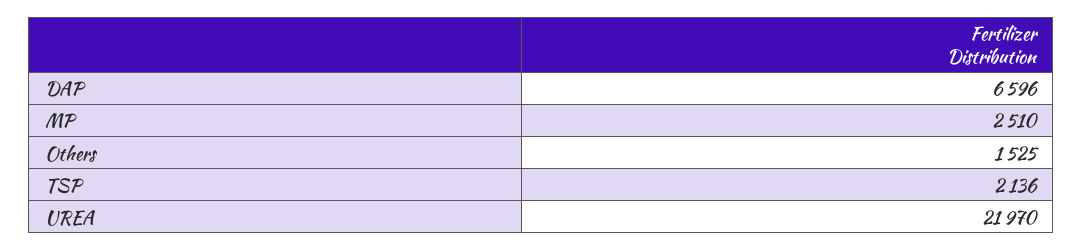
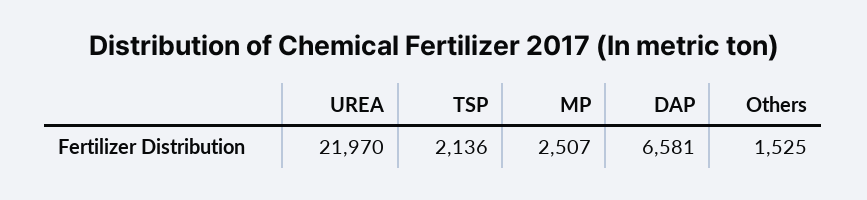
  {
-   "DAP": 6596,
+   "DAP": 6581,
-   "MP": 2510,
+   "MP": 2507,
    "Others": 1525,
    "TSP": 2136,
    "UREA": 21970
  }

